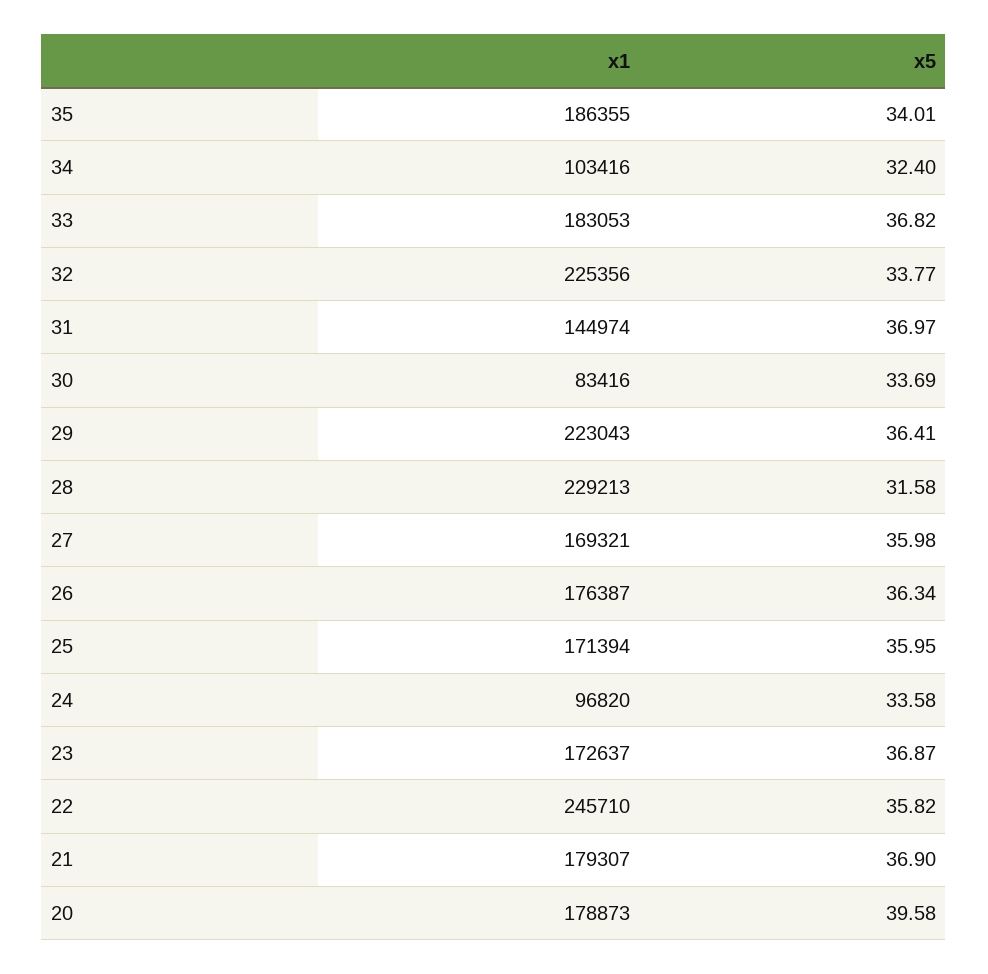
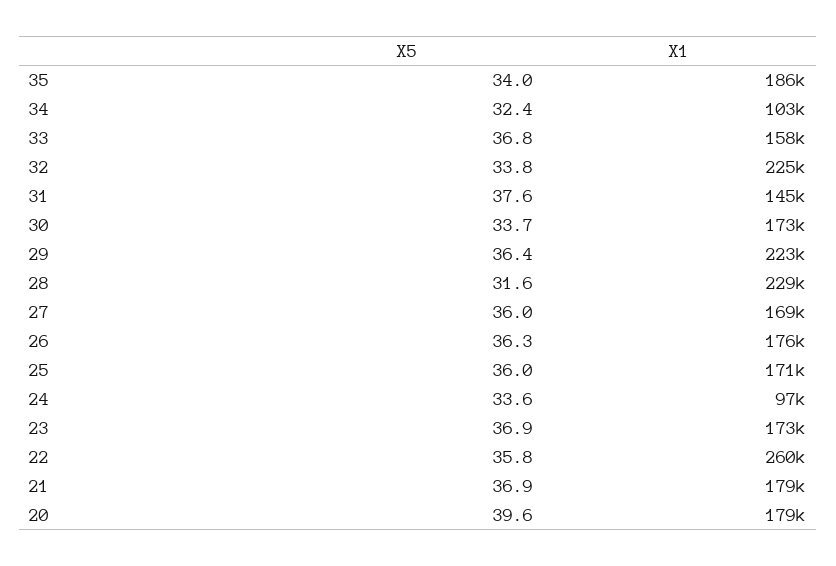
  {
    "x1": {
      "35": 186355,
      "34": 103416,
-     "33": 183053,
+     "33": 158000,
      "32": 225356,
      "31": 144974,
-     "30": 83416,
+     "30": 173000,
      "29": 223043,
      "28": 229213,
      "27": 169321,
      "26": 176387,
      "25": 171394,
      "24": 96820,
      "23": 172637,
-     "22": 245710,
+     "22": 260000,
      "21": 179307,
      "20": 178873
    },
    "x5": {
      "35": 34.01,
      "34": 32.4,
      "33": 36.82,
      "32": 33.77,
-     "31": 36.97,
+     "31": 37.6,
      "30": 33.69,
      "29": 36.41,
      "28": 31.58,
      "27": 35.98,
      "26": 36.34,
      "25": 35.95,
      "24": 33.58,
      "23": 36.87,
      "22": 35.82,
      "21": 36.9,
      "20": 39.58
    }
  }

